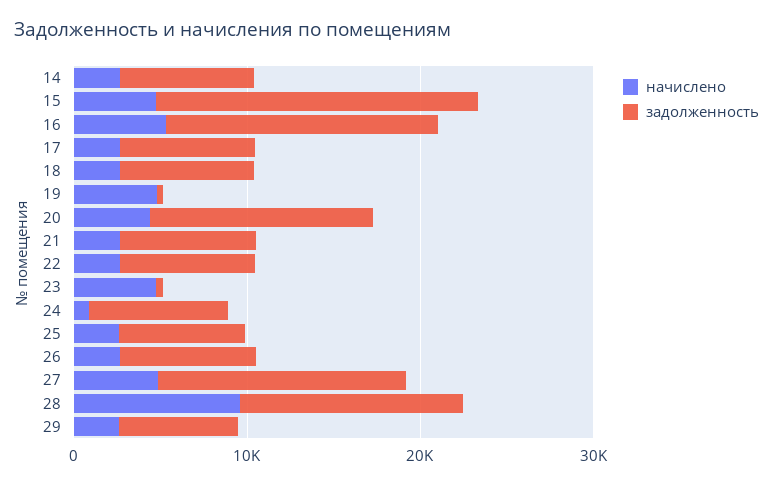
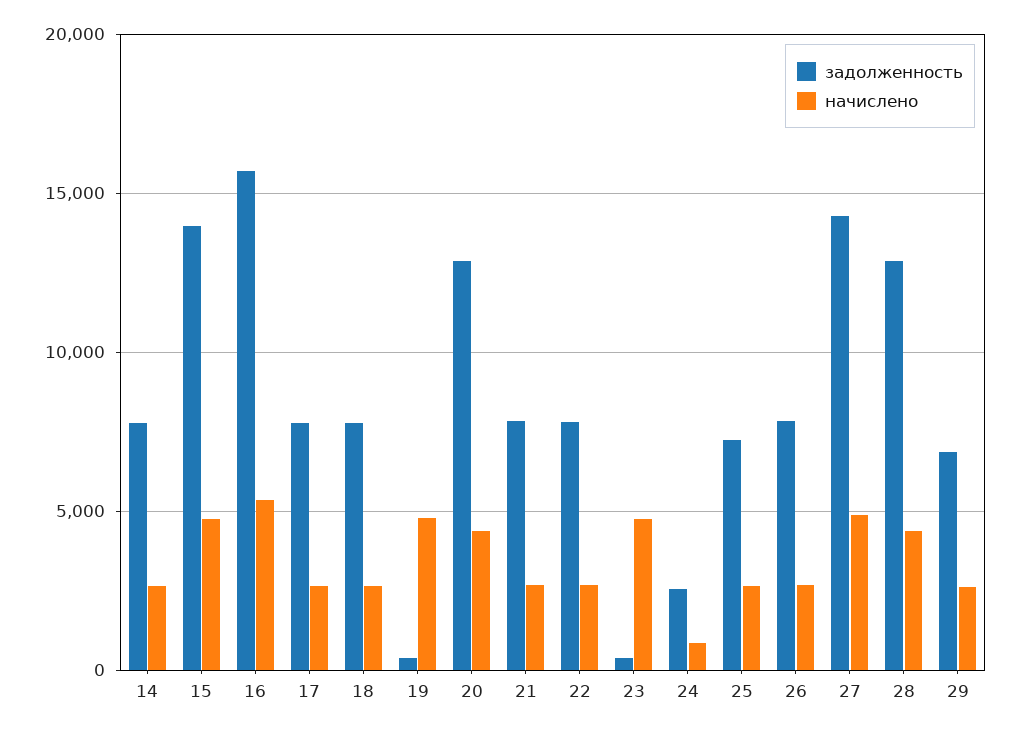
  {
    "начислено": {
      "14": 2500,
      "15": 5000,
      "16": 5500,
      "17": 2500,
      "18": 2500,
      "19": 5000,
      "20": 4500,
      "21": 2500,
      "22": 2500,
      "23": 4500,
      "24": 1000,
      "25": 2500,
      "26": 2500,
      "27": 5000,
-     "28": 10000,
+     "28": 4500,
      "29": 2500
    },
    "задолженность": {
      "14": 8000,
-     "15": 18000,
+     "15": 14000,
      "16": 15500,
      "17": 8000,
      "18": 8000,
      "19": 500,
      "20": 13000,
      "21": 8000,
      "22": 8000,
      "23": 500,
-     "24": 8000,
+     "24": 2500,
      "25": 7000,
      "26": 8000,
      "27": 14500,
      "28": 13000,
      "29": 7000
    }
  }

